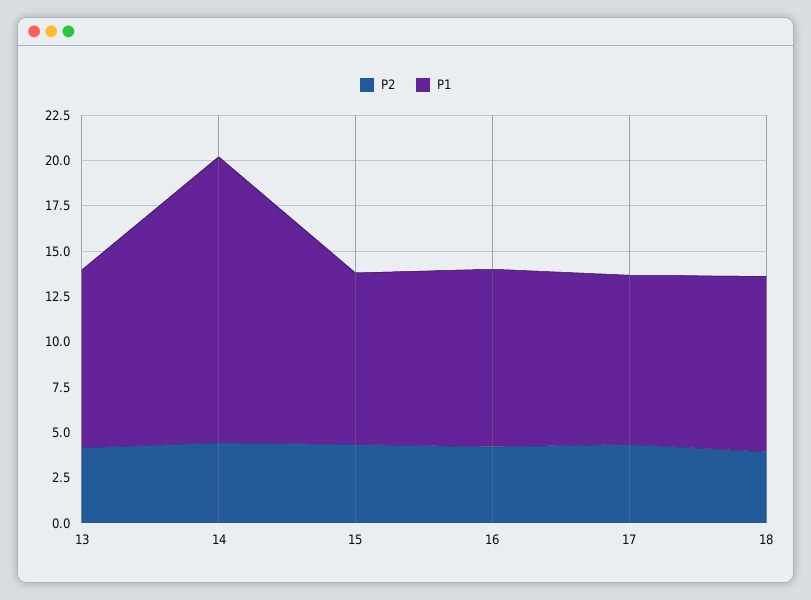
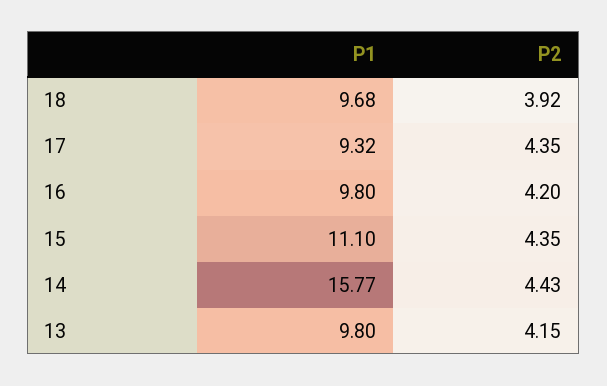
  {
    "P2": {
      "13": 4.15,
      "14": 4.43,
      "15": 4.35,
      "16": 4.2,
      "17": 4.35,
      "18": 3.92
    },
    "P1": {
      "13": 9.8,
      "14": 15.77,
-     "15": 9.5,
+     "15": 11.1,
      "16": 9.8,
      "17": 9.32,
      "18": 9.68
    }
  }

